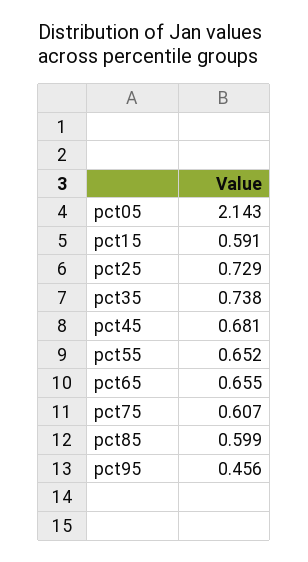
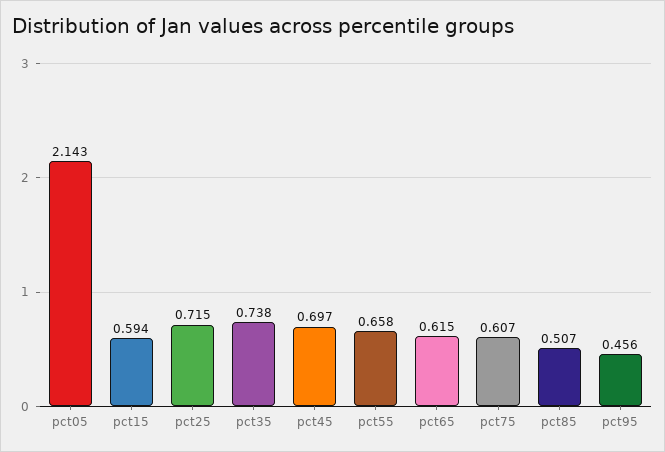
  {
    "pct05": 2.143,
-   "pct15": 0.591,
+   "pct15": 0.594,
-   "pct25": 0.729,
+   "pct25": 0.715,
    "pct35": 0.738,
-   "pct45": 0.681,
+   "pct45": 0.697,
-   "pct55": 0.652,
+   "pct55": 0.658,
-   "pct65": 0.655,
+   "pct65": 0.615,
    "pct75": 0.607,
-   "pct85": 0.599,
+   "pct85": 0.507,
    "pct95": 0.456
  }

